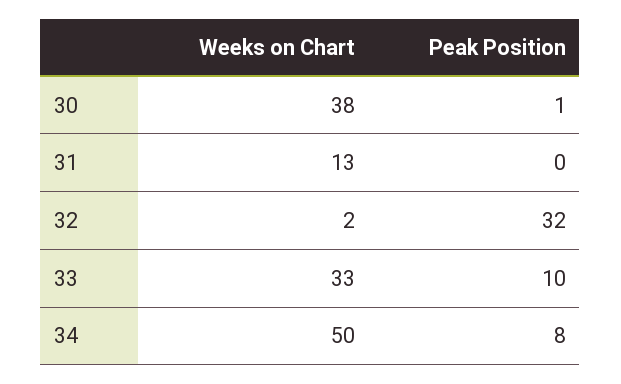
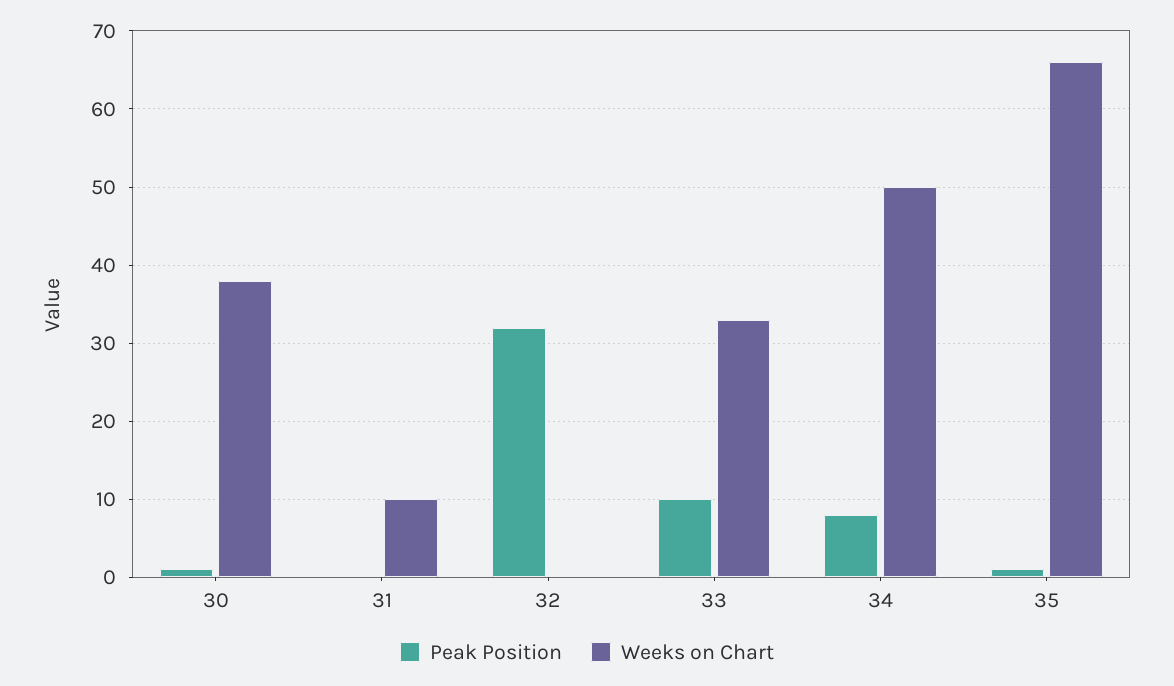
  {
    "Weeks on Chart": {
      "30": 38,
-     "31": 13,
+     "31": 10,
-     "32": 2,
+     "32": 0,
      "33": 33,
-     "34": 50
+     "34": 50,
+     "35": 66
    },
    "Peak Position": {
      "30": 1,
      "31": 0,
      "32": 32,
      "33": 10,
-     "34": 8
+     "34": 8,
+     "35": 1
    }
  }

